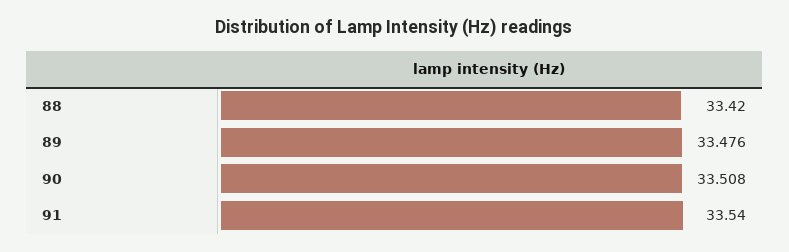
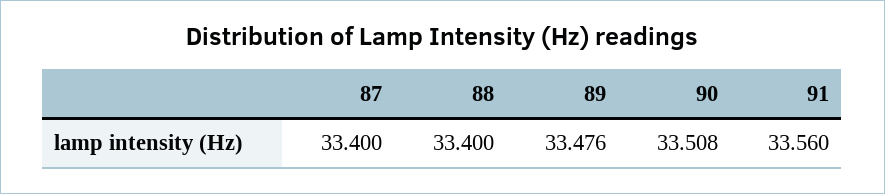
  {
-   "88": 33.42,
+   "88": 33.4,
    "89": 33.476,
    "90": 33.508,
-   "91": 33.54
+   "91": 33.56,
+   "87": 33.4
  }

